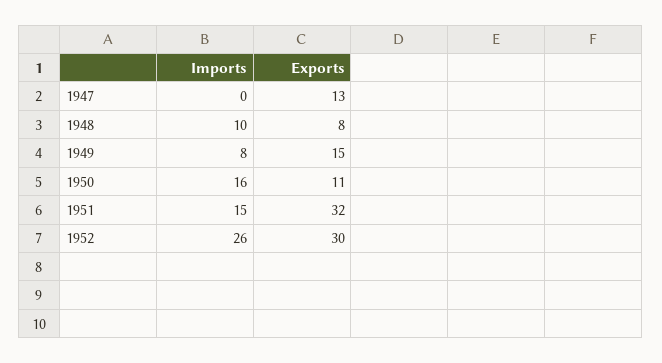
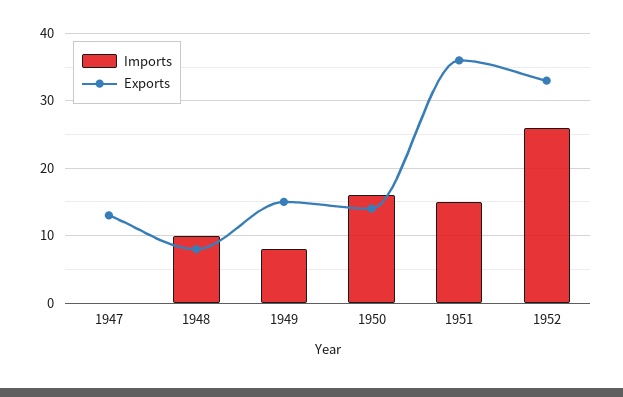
  {
    "Imports": {
      "1947": 0,
      "1948": 10,
      "1949": 8,
      "1950": 16,
      "1951": 15,
      "1952": 26
    },
    "Exports": {
      "1947": 13,
      "1948": 8,
      "1949": 15,
-     "1950": 11,
+     "1950": 14,
-     "1951": 32,
+     "1951": 36,
-     "1952": 30
+     "1952": 33
    }
  }

